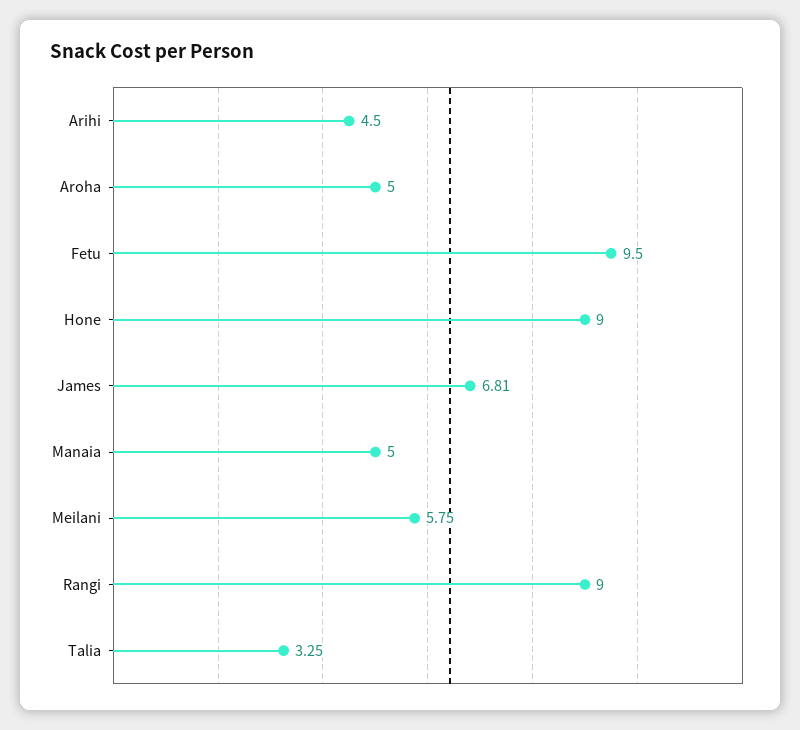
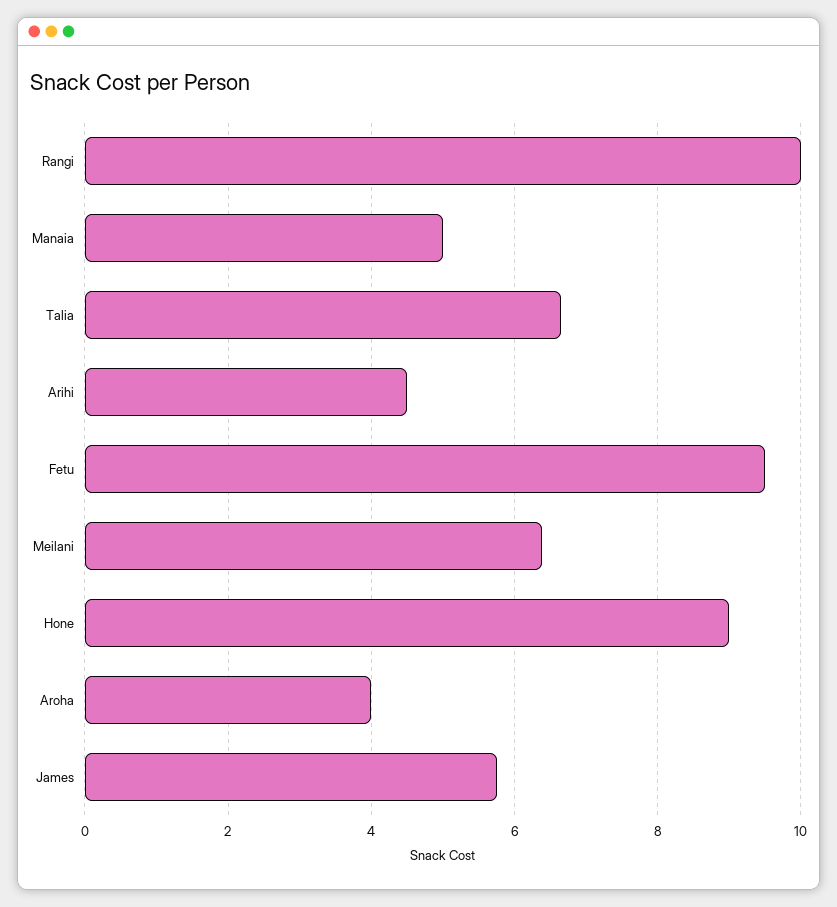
  {
    "Arihi": 4.5,
-   "Aroha": 5,
+   "Aroha": 4,
    "Fetu": 9.5,
    "Hone": 9,
-   "James": 6.81,
+   "James": 5.8,
    "Manaia": 5,
-   "Meilani": 5.75,
+   "Meilani": 6.4,
-   "Rangi": 9,
+   "Rangi": 10,
-   "Talia": 3.25
+   "Talia": 6.6
  }

